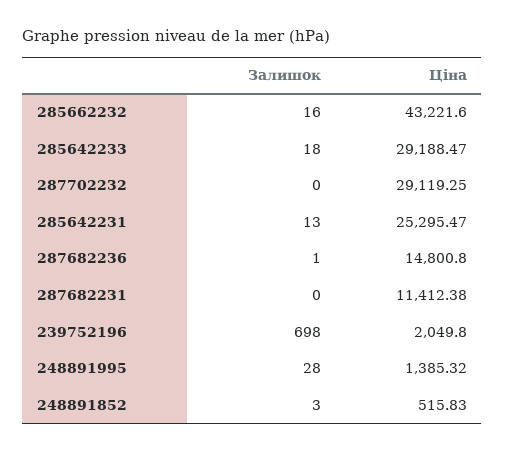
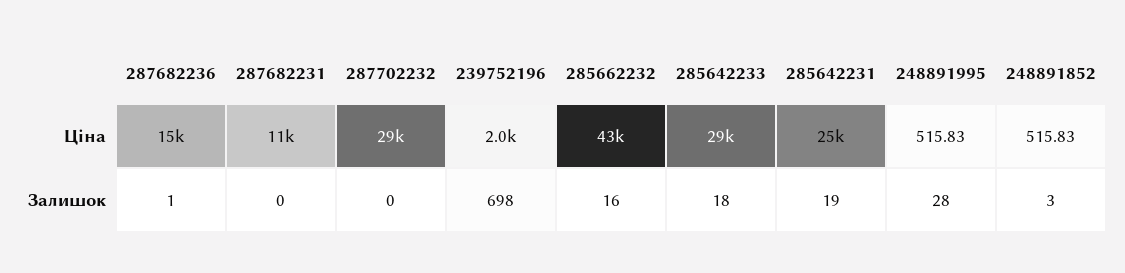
  {
    "Залишок": {
      "285662232": 16,
      "285642233": 18,
      "287702232": 0,
-     "285642231": 13,
+     "285642231": 19,
      "287682236": 1,
      "287682231": 0,
      "239752196": 698,
      "248891995": 28,
      "248891852": 3
    },
    "Ціна": {
      "285662232": 43221.6,
      "285642233": 29188.47,
      "287702232": 29119.25,
      "285642231": 25295.47,
      "287682236": 14800.8,
      "287682231": 11412.38,
      "239752196": 2049.8,
-     "248891995": 1385.32,
+     "248891995": 515.83,
      "248891852": 515.83
    }
  }

